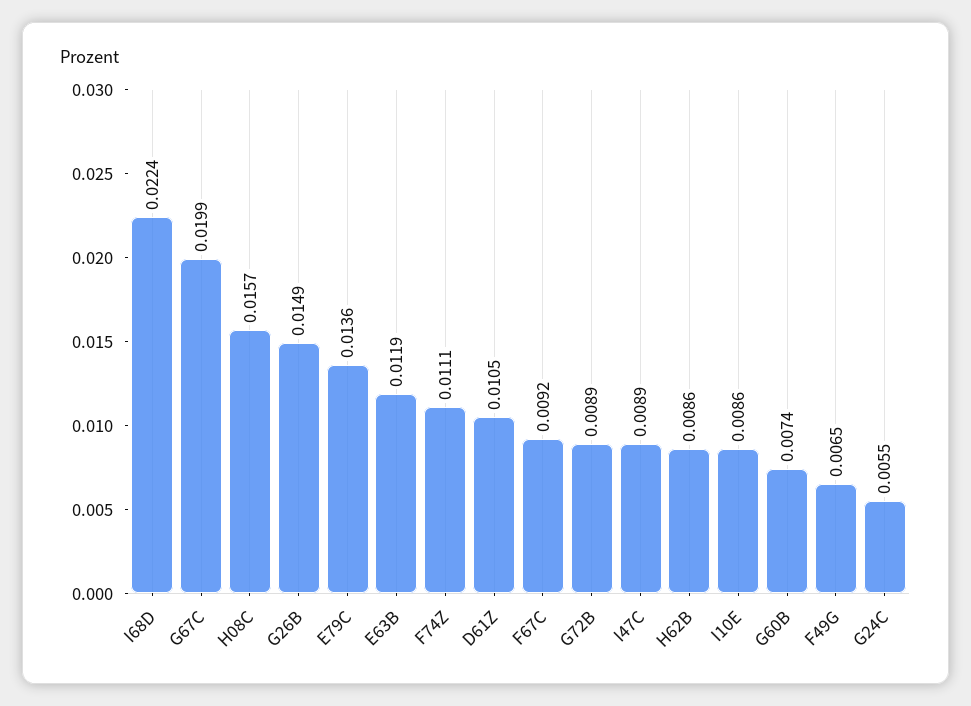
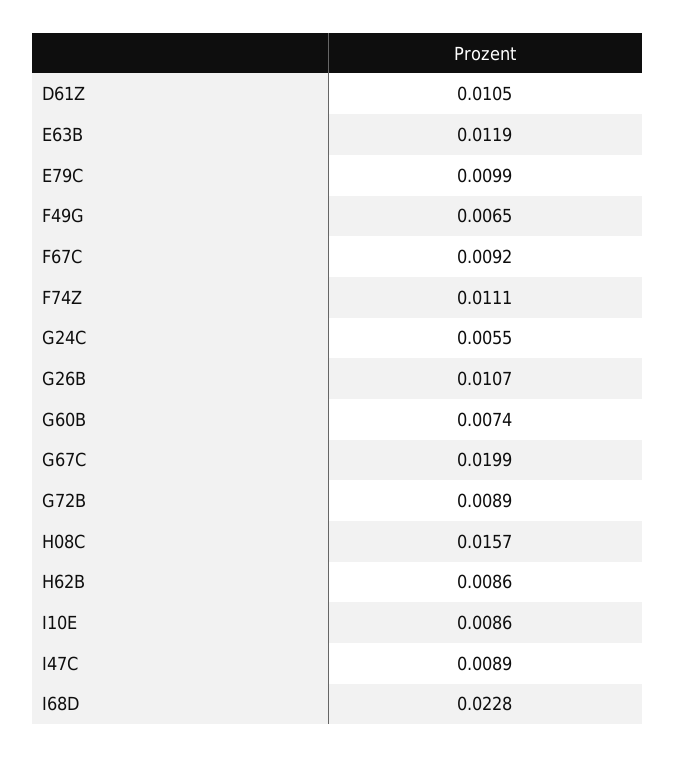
  {
-   "I68D": 0.0224,
+   "I68D": 0.0228,
    "G67C": 0.0199,
    "H08C": 0.0157,
-   "G26B": 0.0149,
+   "G26B": 0.0107,
-   "E79C": 0.0136,
+   "E79C": 0.0099,
    "E63B": 0.0119,
    "F74Z": 0.0111,
    "D61Z": 0.0105,
    "F67C": 0.0092,
    "G72B": 0.0089,
    "I47C": 0.0089,
    "H62B": 0.0086,
    "I10E": 0.0086,
    "G60B": 0.0074,
    "F49G": 0.0065,
    "G24C": 0.0055
  }

